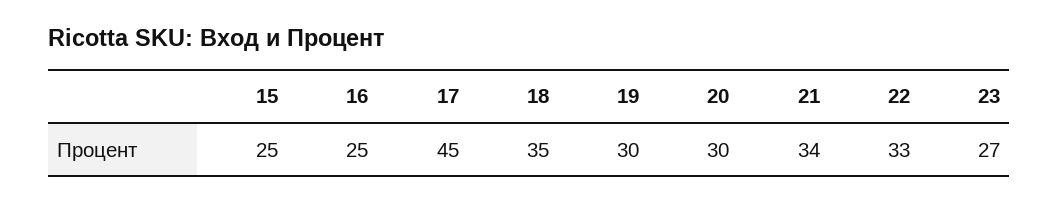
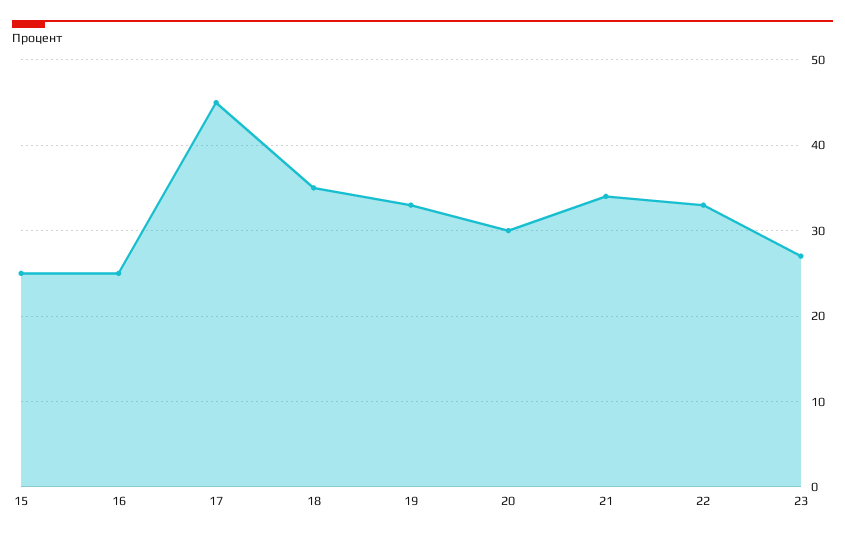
  {
    "15": 25,
    "16": 25,
    "17": 45,
    "18": 35,
-   "19": 30,
+   "19": 33,
    "20": 30,
    "21": 34,
    "22": 33,
    "23": 27
  }

